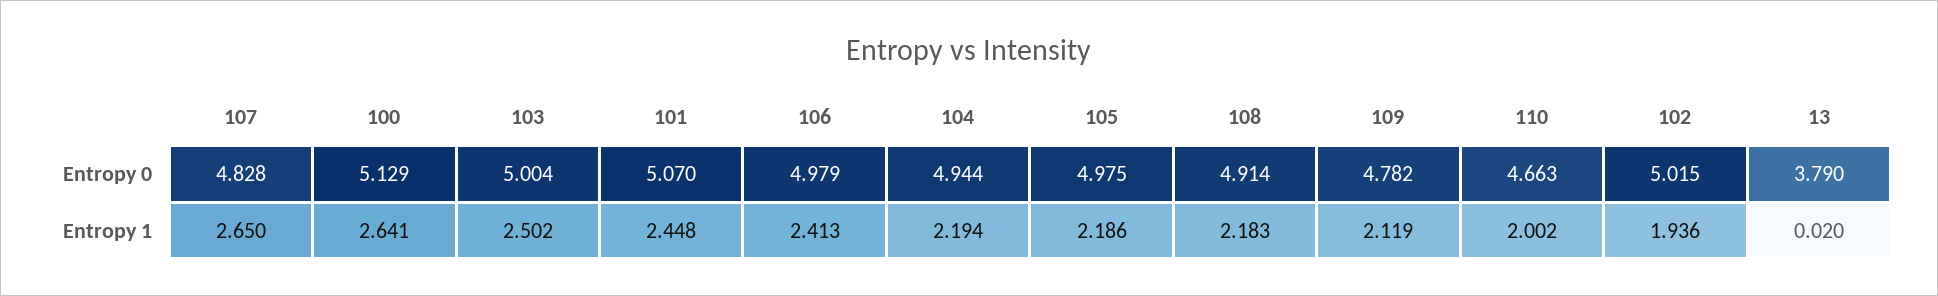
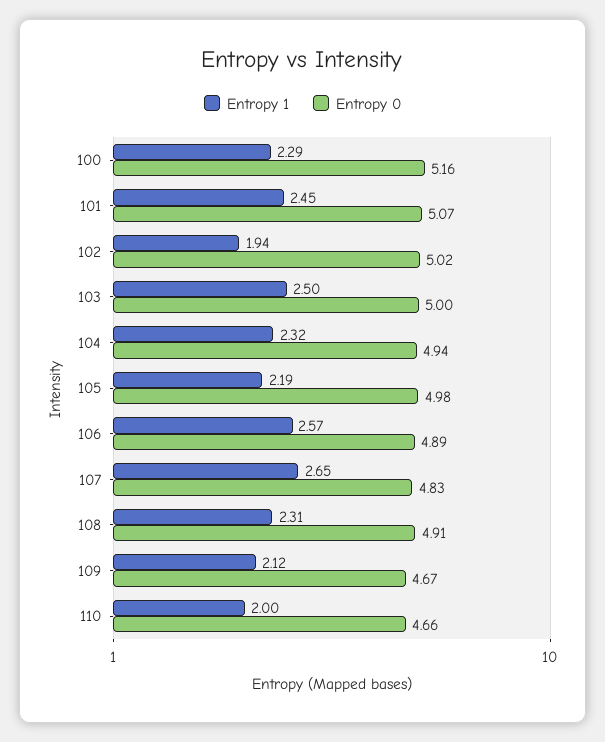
  {
    "Entropy 0": {
      "107": 4.828,
-     "100": 5.129,
+     "100": 5.16,
      "103": 5.004,
      "101": 5.07,
-     "106": 4.979,
+     "106": 4.89,
      "104": 4.944,
      "105": 4.975,
      "108": 4.914,
-     "109": 4.782,
+     "109": 4.67,
      "110": 4.663,
-     "102": 5.015,
+     "102": 5.015
-     "13": 3.79
    },
    "Entropy 1": {
      "107": 2.65,
-     "100": 2.641,
+     "100": 2.29,
      "103": 2.502,
      "101": 2.448,
-     "106": 2.413,
+     "106": 2.57,
-     "104": 2.194,
+     "104": 2.32,
      "105": 2.186,
-     "108": 2.183,
+     "108": 2.31,
      "109": 2.119,
      "110": 2.002,
-     "102": 1.936,
+     "102": 1.936
-     "13": 0.02
    }
  }

